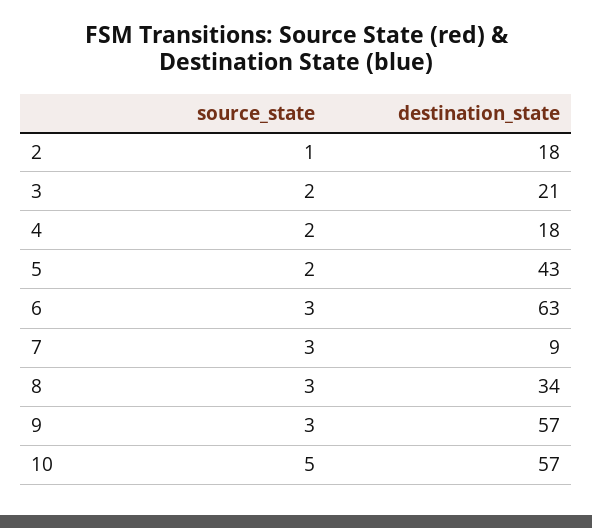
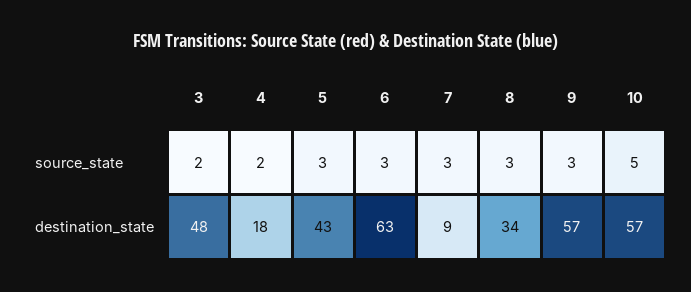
  {
    "source_state": {
-     "2": 1,
      "3": 2,
      "4": 2,
-     "5": 2,
+     "5": 3,
      "6": 3,
      "7": 3,
      "8": 3,
      "9": 3,
      "10": 5
    },
    "destination_state": {
-     "2": 18,
-     "3": 21,
+     "3": 48,
      "4": 18,
      "5": 43,
      "6": 63,
      "7": 9,
      "8": 34,
      "9": 57,
      "10": 57
    }
  }

